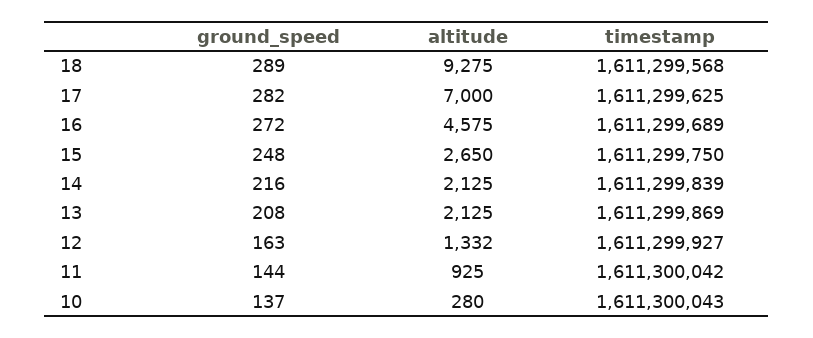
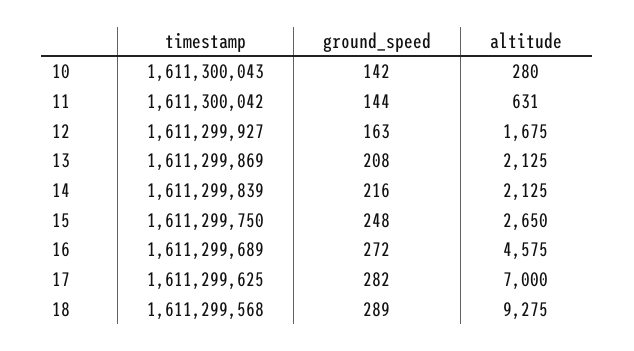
  {
    "ground_speed": {
      "18": 289,
      "17": 282,
      "16": 272,
      "15": 248,
      "14": 216,
      "13": 208,
      "12": 163,
      "11": 144,
-     "10": 137
+     "10": 142
    },
    "altitude": {
      "18": 9275,
      "17": 7000,
      "16": 4575,
      "15": 2650,
      "14": 2125,
      "13": 2125,
-     "12": 1332,
+     "12": 1675,
-     "11": 925,
+     "11": 631,
      "10": 280
    },
    "timestamp": {
      "18": 1611299568,
      "17": 1611299625,
      "16": 1611299689,
      "15": 1611299750,
      "14": 1611299839,
      "13": 1611299869,
      "12": 1611299927,
      "11": 1611300042,
      "10": 1611300043
    }
  }

